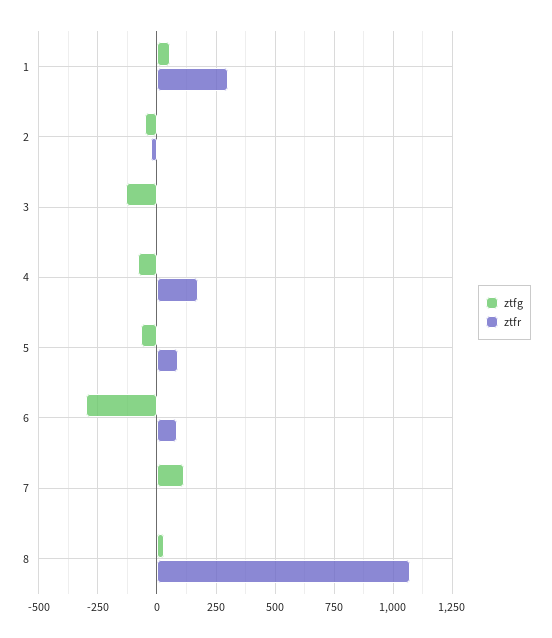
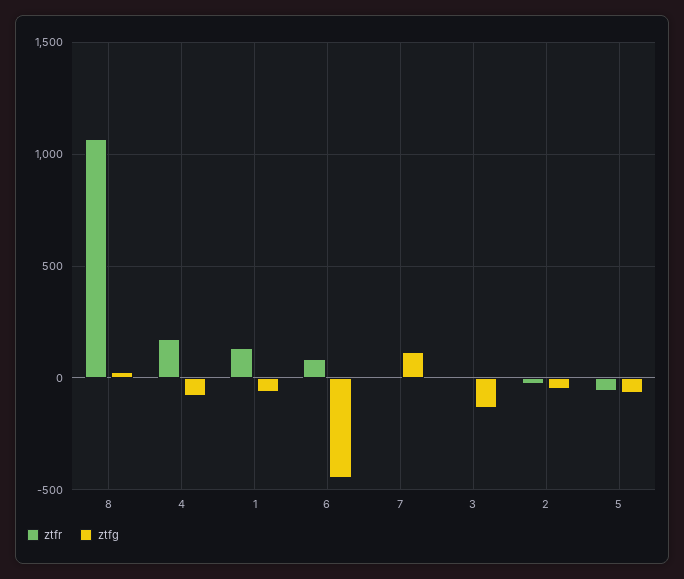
  {
    "ztfg": {
-     "1": 50,
+     "1": -50,
      "2": -50,
      "3": -150,
      "4": -100,
      "5": -50,
-     "6": -300,
+     "6": -450,
      "7": 100,
      "8": 50
    },
    "ztfr": {
-     "1": 300,
+     "1": 150,
      "2": -50,
      "3": 0,
      "4": 150,
-     "5": 100,
+     "5": -50,
      "6": 100,
      "7": 0,
      "8": 1050
    }
  }

